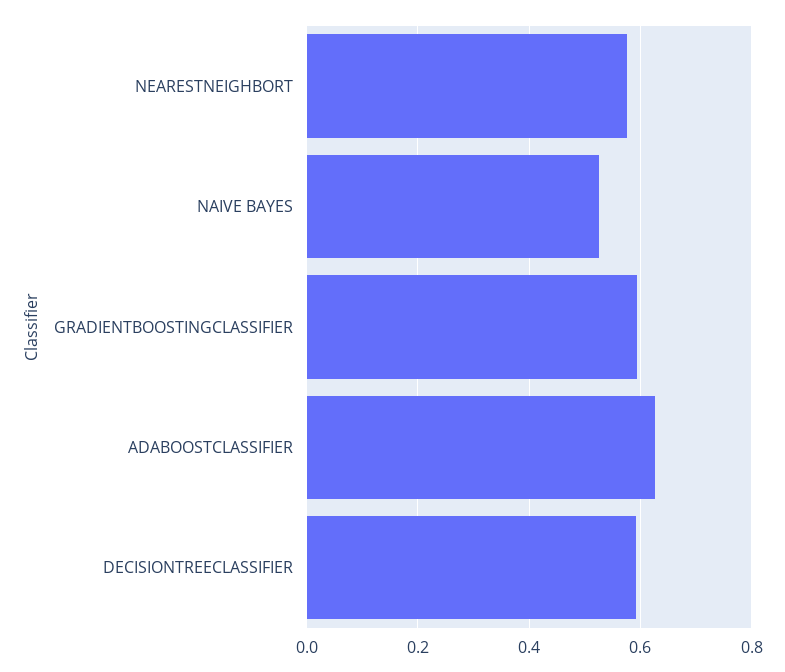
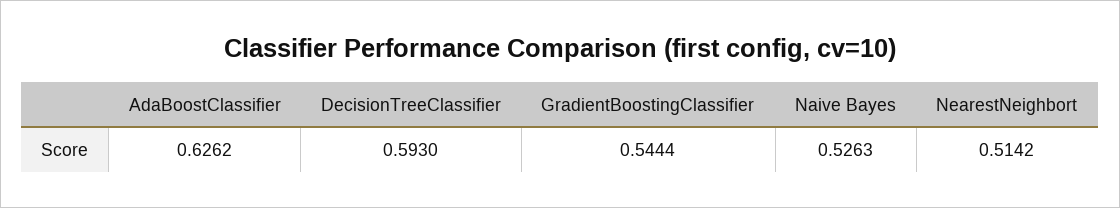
  {
-   "NEARESTNEIGHBORT": 0.58,
+   "NEARESTNEIGHBORT": 0.5142,
    "NAIVE BAYES": 0.5263,
-   "GRADIENTBOOSTINGCLASSIFIER": 0.6,
+   "GRADIENTBOOSTINGCLASSIFIER": 0.5444,
    "ADABOOSTCLASSIFIER": 0.6262,
    "DECISIONTREECLASSIFIER": 0.593
  }

